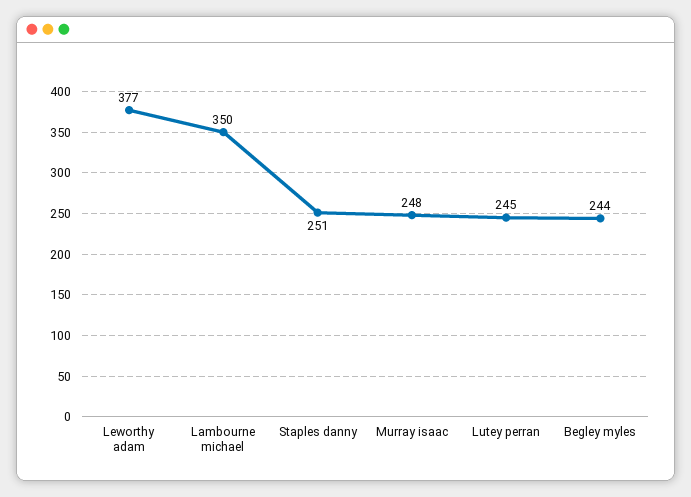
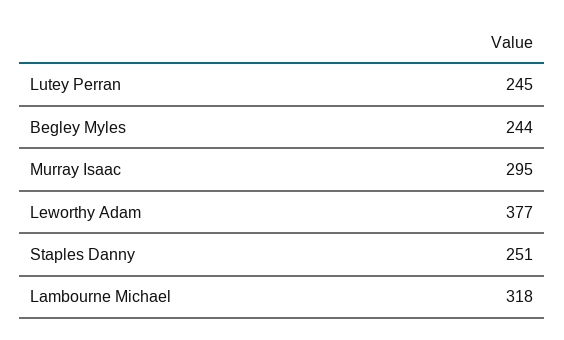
  {
    "Leworthy adam": 377,
-   "Lambourne michael": 350,
+   "Lambourne michael": 318,
    "Staples danny": 251,
-   "Murray isaac": 248,
+   "Murray isaac": 295,
    "Lutey perran": 245,
    "Begley myles": 244
  }

